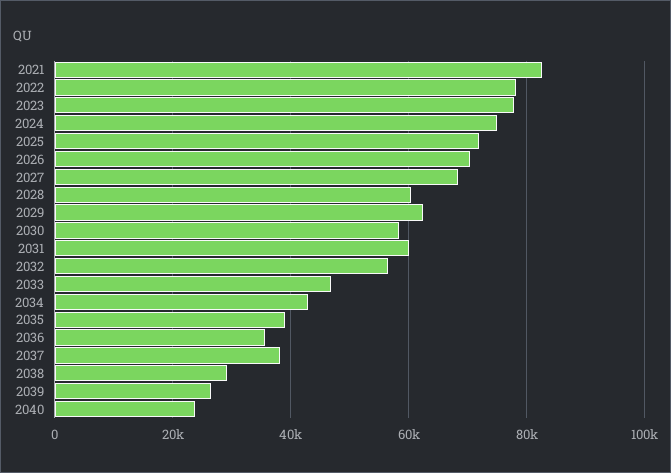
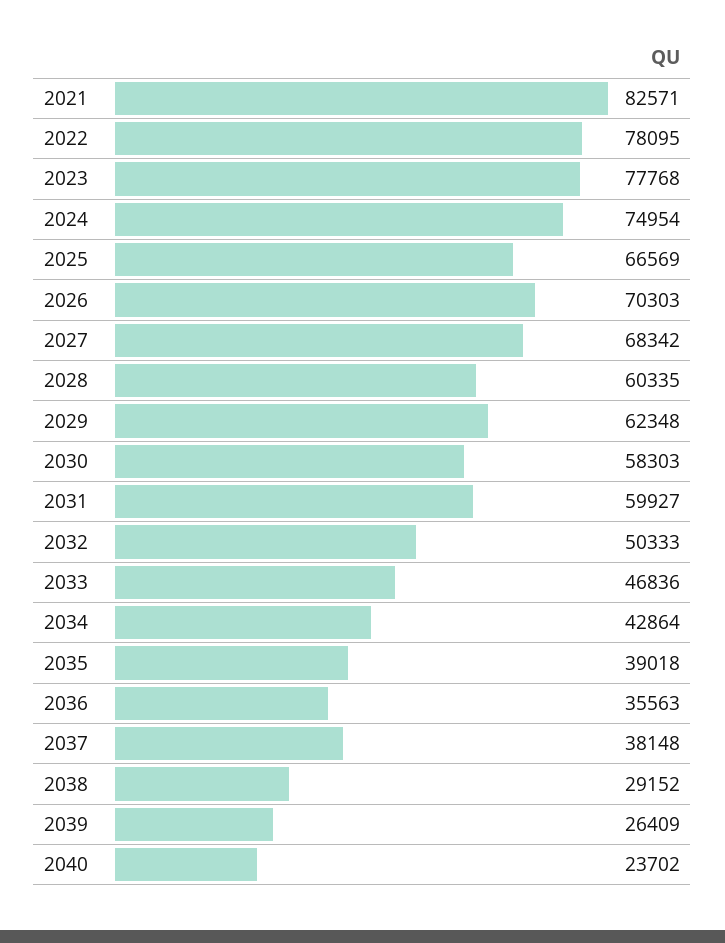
  {
    "2021": 82571,
    "2022": 78095,
    "2023": 77768,
    "2024": 74954,
-   "2025": 72000,
+   "2025": 66569,
    "2026": 70303,
    "2027": 68342,
    "2028": 60335,
    "2029": 62348,
    "2030": 58303,
    "2031": 59927,
-   "2032": 56000,
+   "2032": 50333,
    "2033": 46836,
    "2034": 42864,
    "2035": 39018,
    "2036": 35563,
    "2037": 38148,
    "2038": 29152,
    "2039": 26409,
    "2040": 23702
  }

